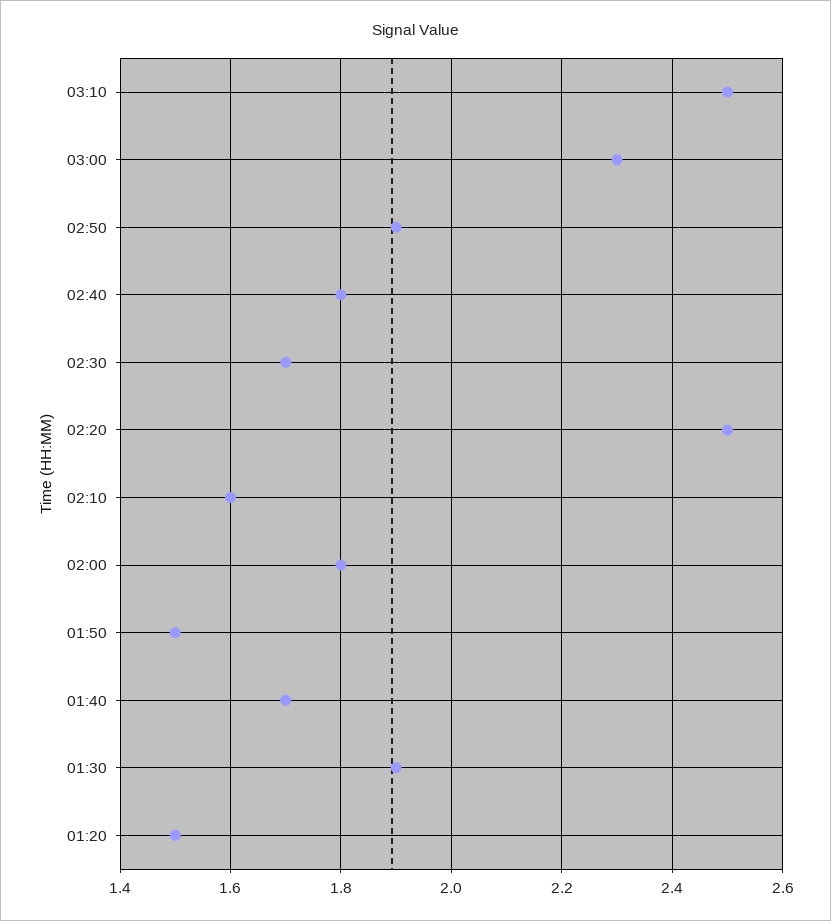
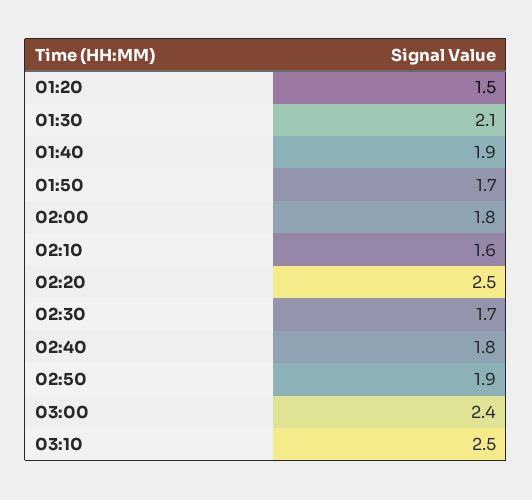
  {
    "03:10": 2.5,
-   "03:00": 2.3,
+   "03:00": 2.4,
    "02:50": 1.9,
    "02:40": 1.8,
    "02:30": 1.7,
    "02:20": 2.5,
    "02:10": 1.6,
    "02:00": 1.8,
-   "01:50": 1.5,
+   "01:50": 1.7,
-   "01:40": 1.7,
+   "01:40": 1.9,
-   "01:30": 1.9,
+   "01:30": 2.1,
    "01:20": 1.5
  }

